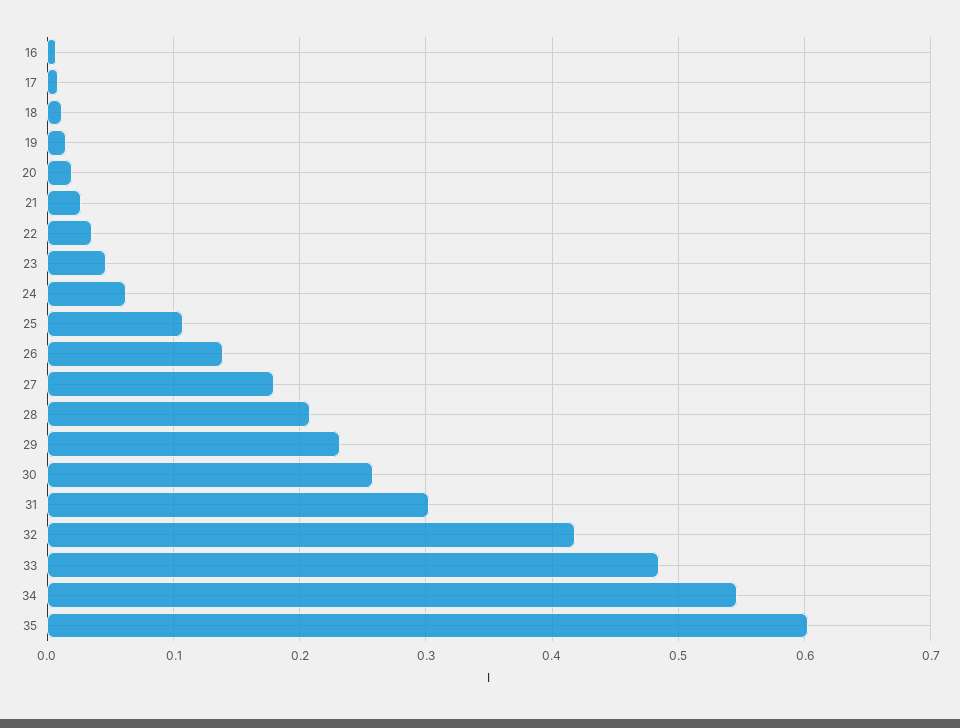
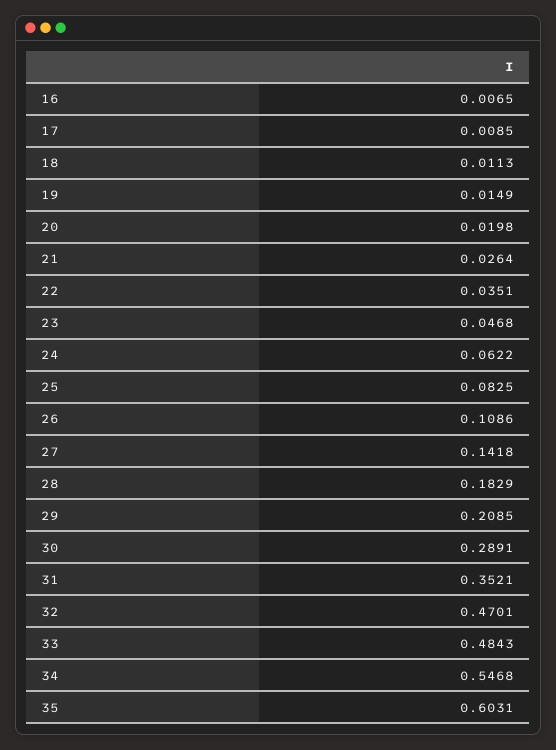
  {
    "16": 0.0065,
    "17": 0.0085,
    "18": 0.0113,
    "19": 0.0149,
    "20": 0.0198,
    "21": 0.0264,
    "22": 0.0351,
    "23": 0.0468,
    "24": 0.0622,
-   "25": 0.11,
+   "25": 0.0825,
-   "26": 0.14,
+   "26": 0.1086,
-   "27": 0.18,
+   "27": 0.1418,
-   "28": 0.21,
+   "28": 0.1829,
-   "29": 0.23,
+   "29": 0.2085,
-   "30": 0.26,
+   "30": 0.2891,
-   "31": 0.3,
+   "31": 0.3521,
-   "32": 0.42,
+   "32": 0.4701,
    "33": 0.4843,
    "34": 0.5468,
    "35": 0.6031
  }

